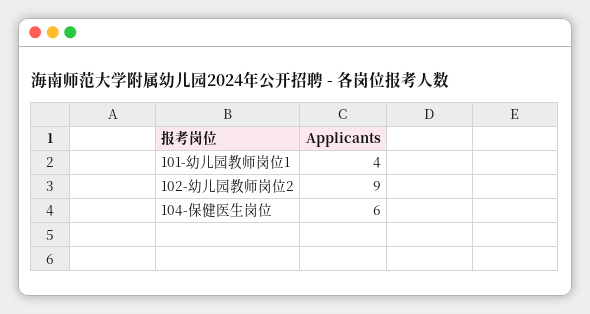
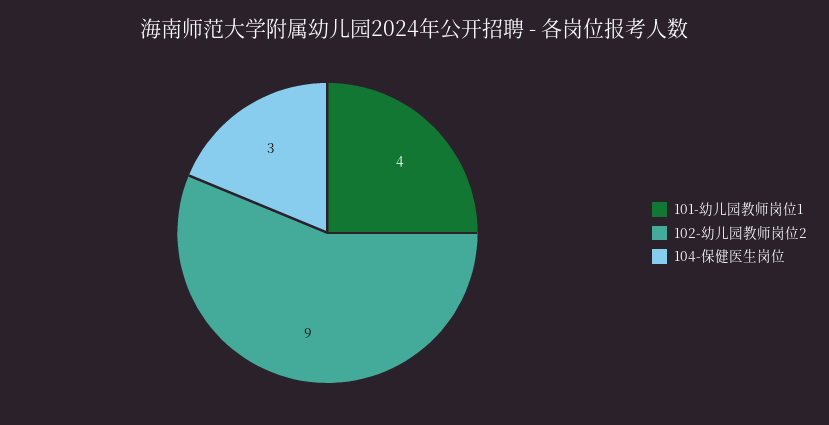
  {
    "101-幼儿园教师岗位1": 4,
    "102-幼儿园教师岗位2": 9,
-   "104-保健医生岗位": 6
+   "104-保健医生岗位": 3
  }

